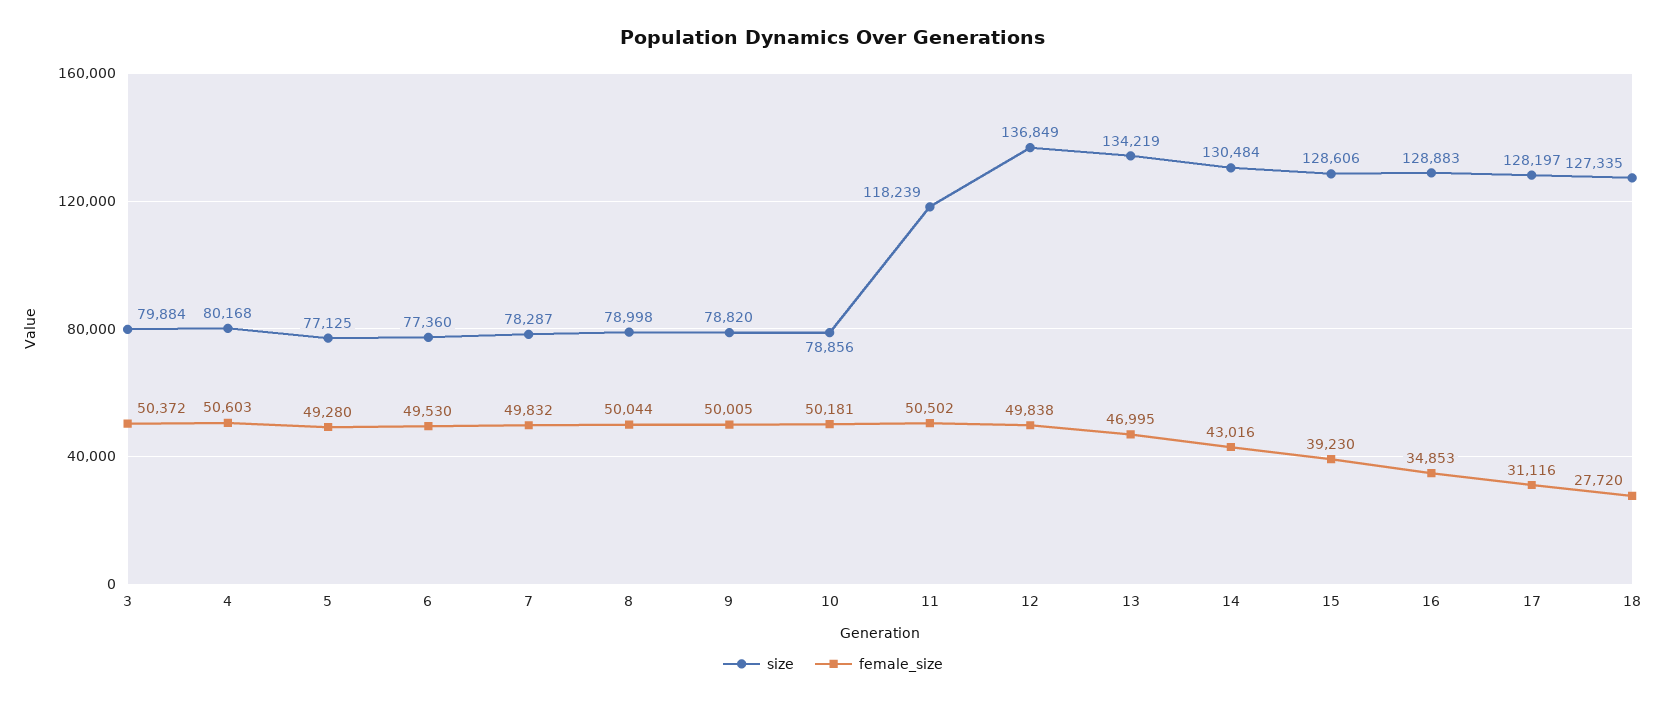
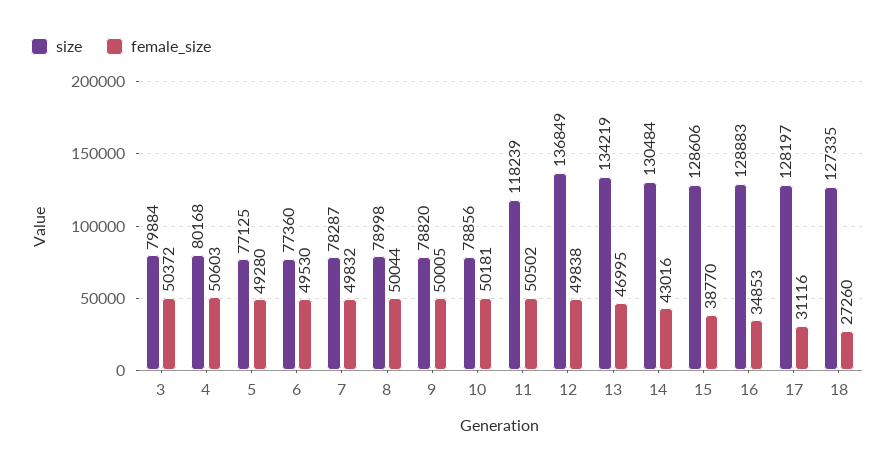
  {
    "size": {
      "3": 79884,
      "4": 80168,
      "5": 77125,
      "6": 77360,
      "7": 78287,
      "8": 78998,
      "9": 78820,
      "10": 78856,
      "11": 118239,
      "12": 136849,
      "13": 134219,
      "14": 130484,
      "15": 128606,
      "16": 128883,
      "17": 128197,
      "18": 127335
    },
    "female_size": {
      "3": 50372,
      "4": 50603,
      "5": 49280,
      "6": 49530,
      "7": 49832,
      "8": 50044,
      "9": 50005,
      "10": 50181,
      "11": 50502,
      "12": 49838,
      "13": 46995,
      "14": 43016,
-     "15": 39230,
+     "15": 38770,
      "16": 34853,
      "17": 31116,
-     "18": 27720
+     "18": 27260
    }
  }

